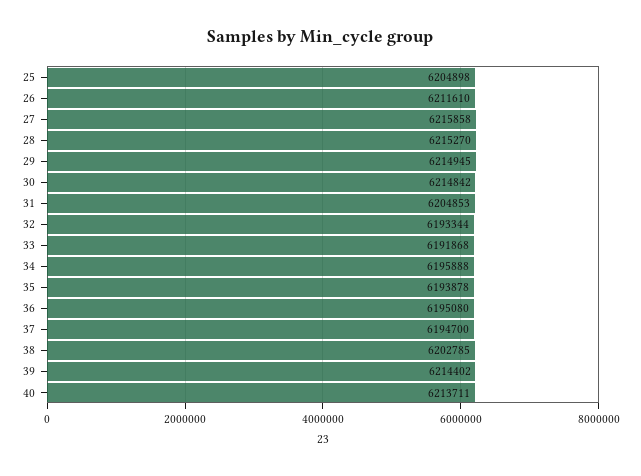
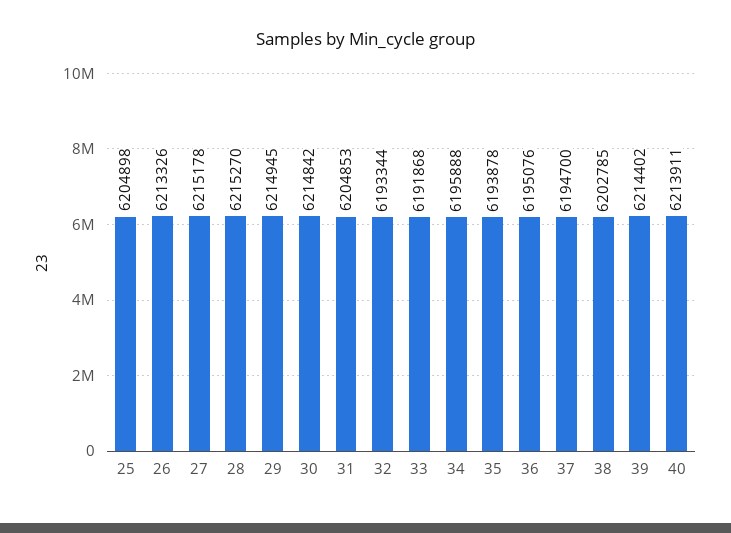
  {
    "25": 6204898,
-   "26": 6211610,
+   "26": 6213326,
-   "27": 6215858,
+   "27": 6215178,
    "28": 6215270,
    "29": 6214945,
    "30": 6214842,
    "31": 6204853,
    "32": 6193344,
    "33": 6191868,
    "34": 6195888,
    "35": 6193878,
-   "36": 6195080,
+   "36": 6195076,
    "37": 6194700,
    "38": 6202785,
    "39": 6214402,
-   "40": 6213711
+   "40": 6213911
  }

